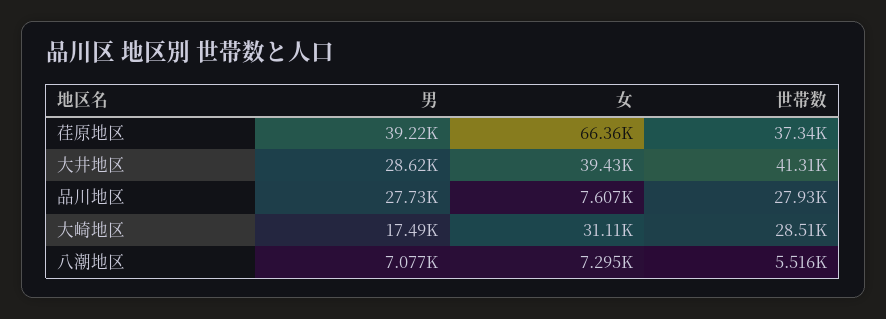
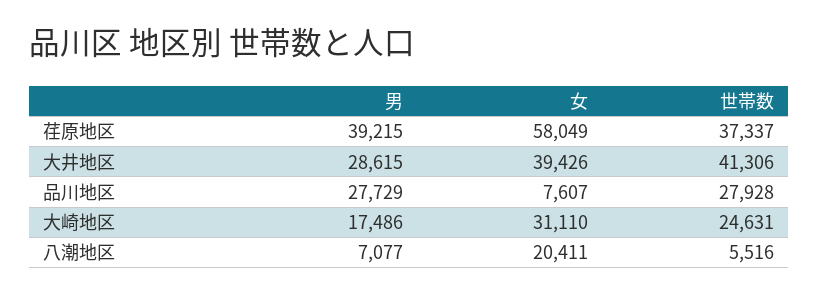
  {
    "男": {
      "荏原地区": 39215,
      "大井地区": 28615,
      "品川地区": 27729,
      "大崎地区": 17486,
      "八潮地区": 7077
    },
    "女": {
-     "荏原地区": 66360,
+     "荏原地区": 58049,
      "大井地区": 39426,
      "品川地区": 7607,
      "大崎地区": 31110,
-     "八潮地区": 7295
+     "八潮地区": 20411
    },
    "世帯数": {
      "荏原地区": 37337,
      "大井地区": 41306,
      "品川地区": 27928,
-     "大崎地区": 28510,
+     "大崎地区": 24631,
      "八潮地区": 5516
    }
  }

